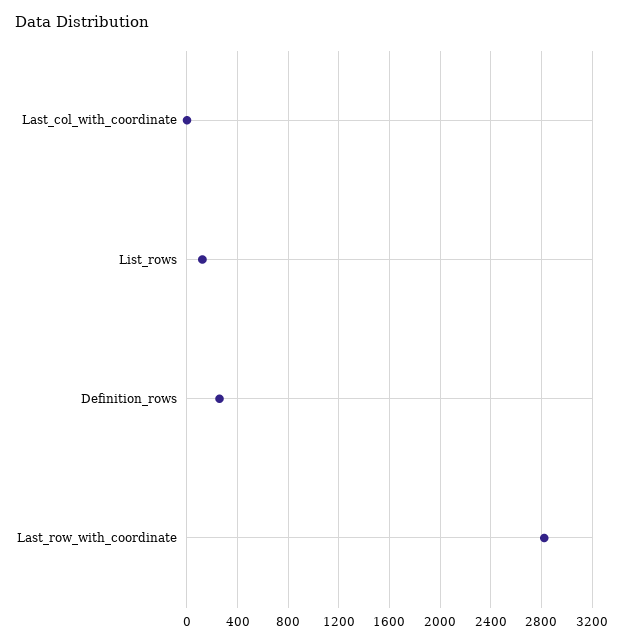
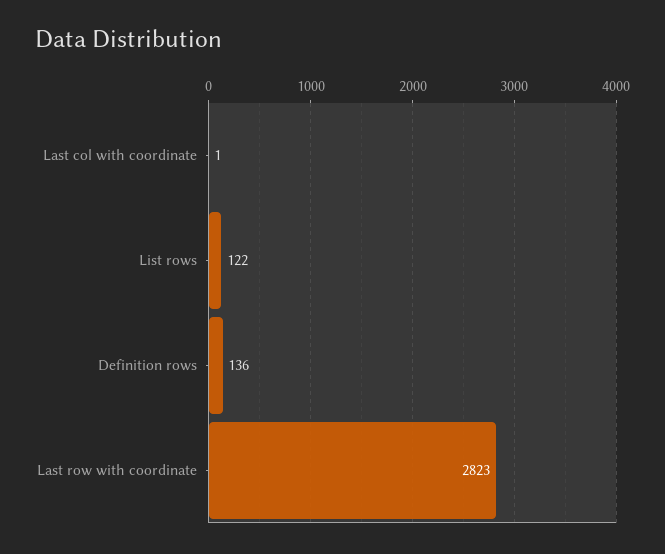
  {
    "Last_col_with_coordinate": 1,
    "List_rows": 122,
-   "Definition_rows": 250,
+   "Definition_rows": 136,
    "Last_row_with_coordinate": 2823
  }

